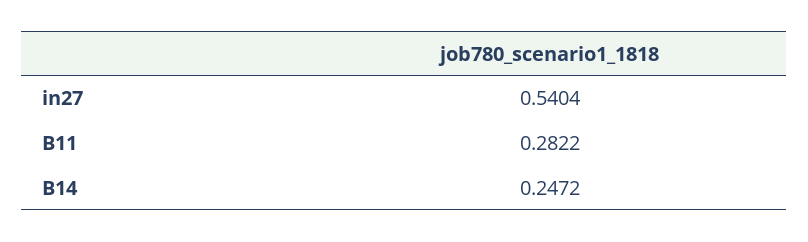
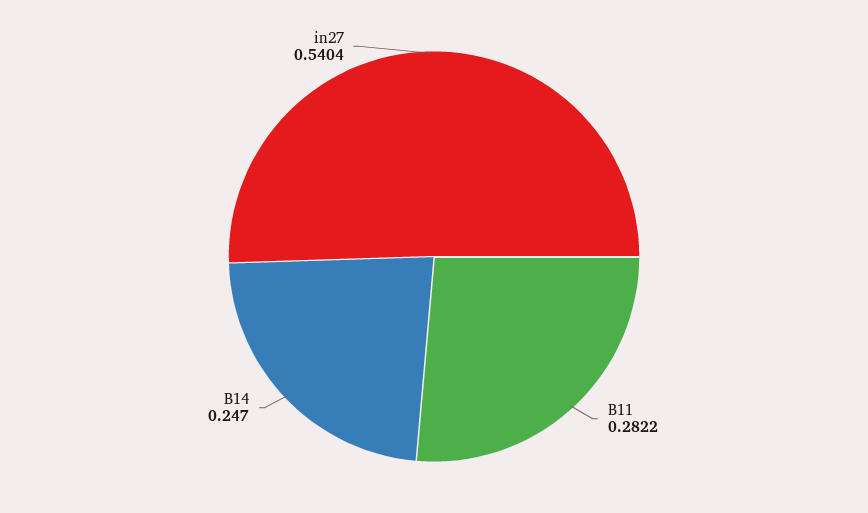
  {
    "in27": 0.5404,
    "B11": 0.2822,
-   "B14": 0.2472
+   "B14": 0.247
  }

